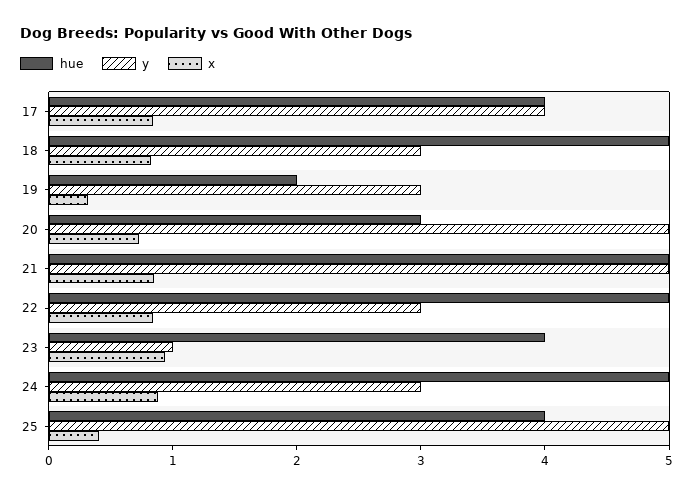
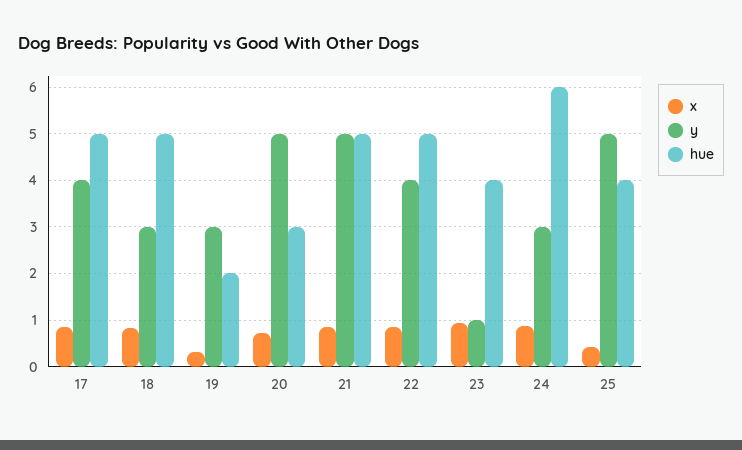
  {
    "hue": {
-     "17": 4,
+     "17": 5,
      "18": 5,
      "19": 2,
      "20": 3,
      "21": 5,
      "22": 5,
      "23": 4,
-     "24": 5,
+     "24": 6,
      "25": 4
    },
    "y": {
      "17": 4,
      "18": 3,
      "19": 3,
      "20": 5,
      "21": 5,
-     "22": 3,
+     "22": 4,
      "23": 1,
      "24": 3,
      "25": 5
    },
    "x": {
      "17": 0.8,
      "18": 0.8,
      "19": 0.4,
      "20": 0.8,
      "21": 0.8,
      "22": 0.8,
      "23": 1,
      "24": 0.8,
      "25": 0.4
    }
  }

